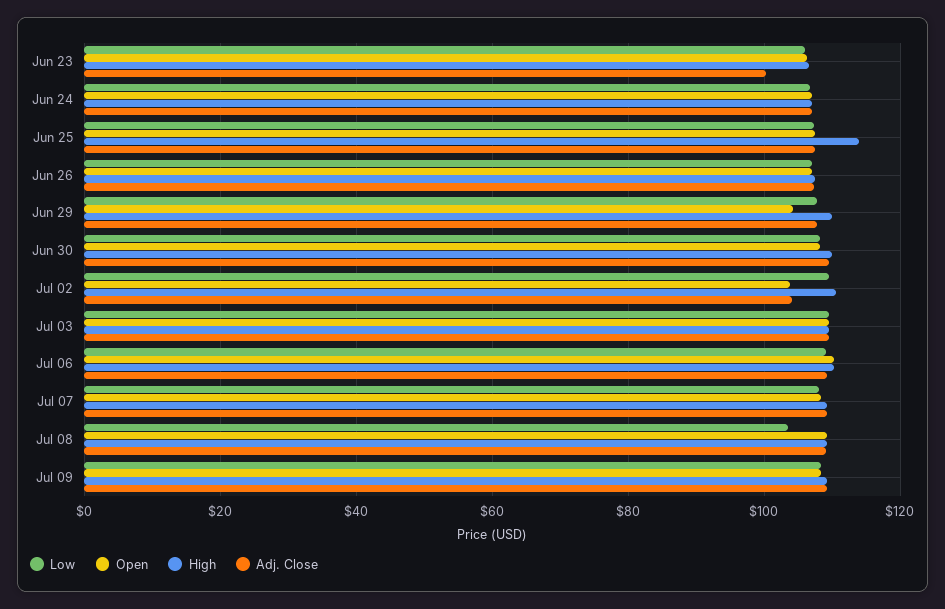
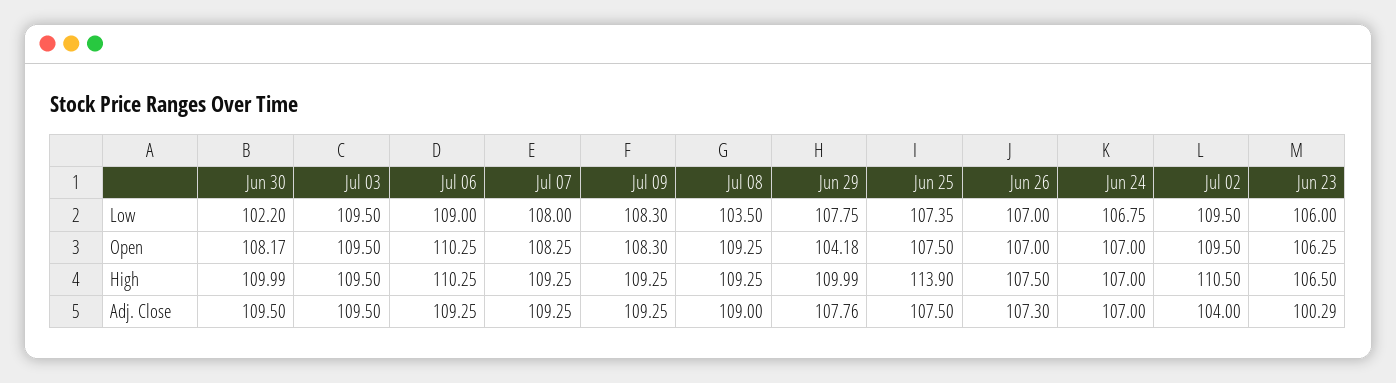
  {
    "Low": {
      "Jun 23": 106,
      "Jun 24": 106.75,
      "Jun 25": 107.35,
      "Jun 26": 107,
      "Jun 29": 107.75,
-     "Jun 30": 108,
+     "Jun 30": 102.2,
      "Jul 02": 109.5,
      "Jul 03": 109.5,
      "Jul 06": 109,
      "Jul 07": 108,
      "Jul 08": 103.5,
      "Jul 09": 108.3
    },
    "Open": {
      "Jun 23": 106.25,
      "Jun 24": 107,
      "Jun 25": 107.5,
      "Jun 26": 107,
      "Jun 29": 104.18,
      "Jun 30": 108.17,
-     "Jul 02": 104,
+     "Jul 02": 109.5,
      "Jul 03": 109.5,
      "Jul 06": 110.25,
      "Jul 07": 108.25,
      "Jul 08": 109.25,
      "Jul 09": 108.3
    },
    "High": {
      "Jun 23": 106.5,
      "Jun 24": 107,
      "Jun 25": 113.9,
      "Jun 26": 107.5,
      "Jun 29": 109.99,
      "Jun 30": 109.99,
      "Jul 02": 110.5,
      "Jul 03": 109.5,
      "Jul 06": 110.25,
      "Jul 07": 109.25,
      "Jul 08": 109.25,
      "Jul 09": 109.25
    },
    "Adj. Close": {
      "Jun 23": 100.29,
      "Jun 24": 107,
      "Jun 25": 107.5,
      "Jun 26": 107.3,
      "Jun 29": 107.76,
      "Jun 30": 109.5,
      "Jul 02": 104,
      "Jul 03": 109.5,
      "Jul 06": 109.25,
      "Jul 07": 109.25,
      "Jul 08": 109,
      "Jul 09": 109.25
    }
  }

